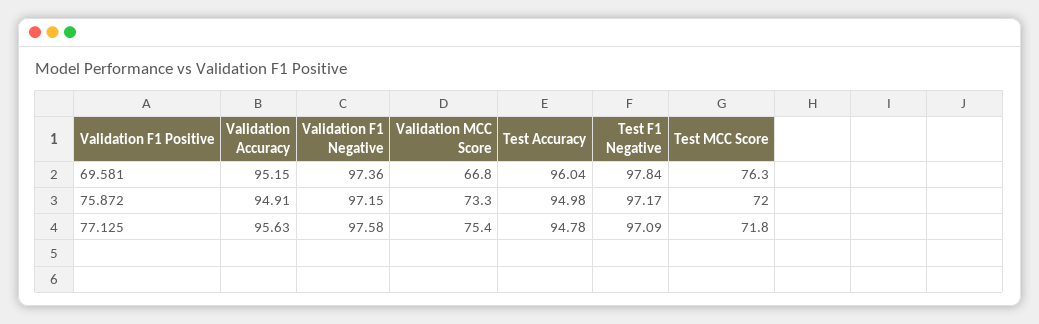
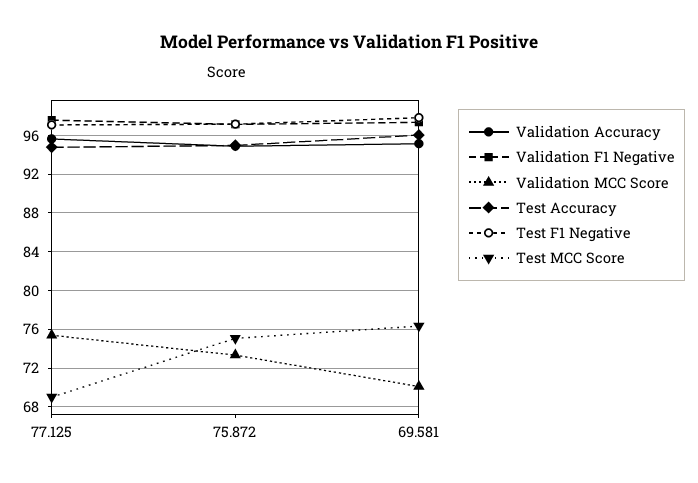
  {
    "Validation Accuracy": {
      "69.581": 95.15,
      "75.872": 94.91,
      "77.125": 95.63
    },
    "Validation F1 Negative": {
      "69.581": 97.36,
      "75.872": 97.15,
      "77.125": 97.58
    },
    "Validation MCC Score": {
-     "69.581": 66.8,
+     "69.581": 70,
      "75.872": 73.3,
      "77.125": 75.4
    },
    "Test Accuracy": {
      "69.581": 96.04,
      "75.872": 94.98,
      "77.125": 94.78
    },
    "Test F1 Negative": {
      "69.581": 97.84,
      "75.872": 97.17,
      "77.125": 97.09
    },
    "Test MCC Score": {
      "69.581": 76.3,
-     "75.872": 72,
+     "75.872": 75,
-     "77.125": 71.8
+     "77.125": 69
    }
  }

